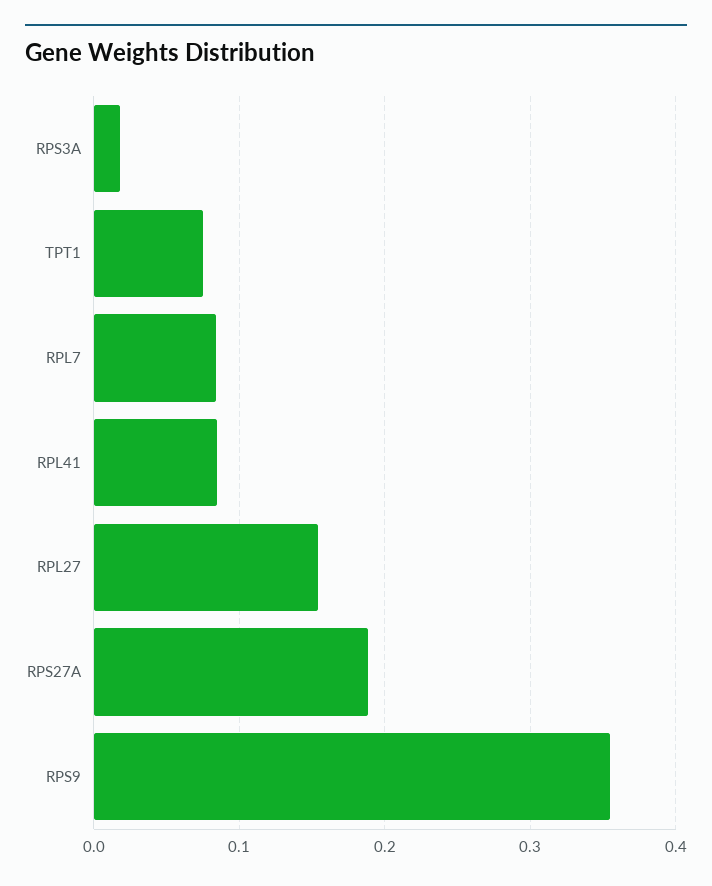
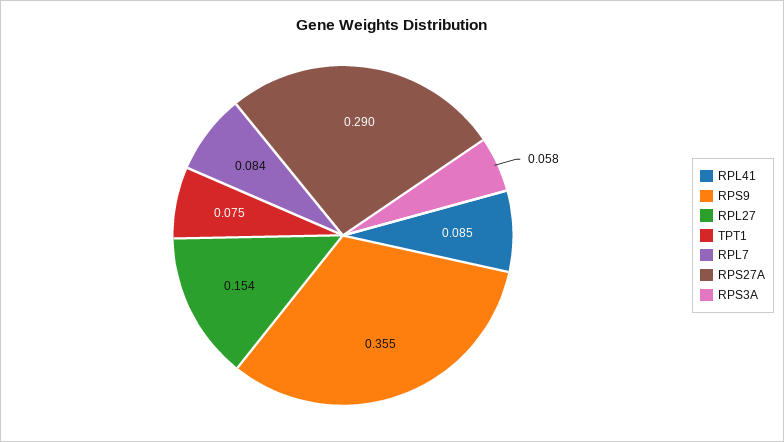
  {
-   "RPS3A": 0.02,
+   "RPS3A": 0.058,
    "TPT1": 0.075,
    "RPL7": 0.084,
    "RPL41": 0.085,
    "RPL27": 0.154,
-   "RPS27A": 0.19,
+   "RPS27A": 0.29,
    "RPS9": 0.355
  }

